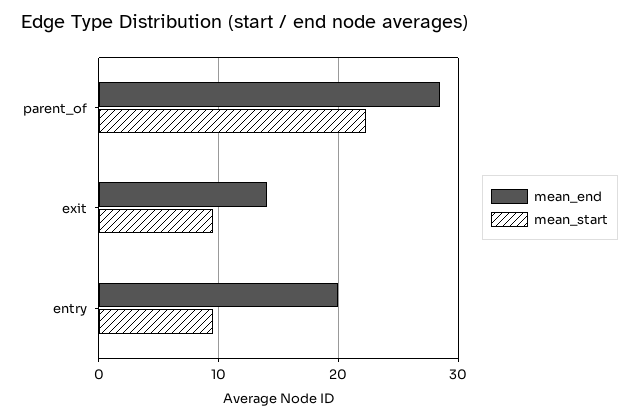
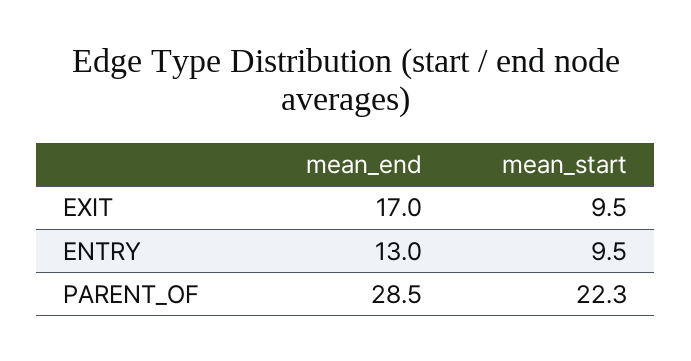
  {
    "mean_end": {
      "parent_of": 28.5,
-     "exit": 14,
+     "exit": 17,
-     "entry": 20
+     "entry": 13
    },
    "mean_start": {
      "parent_of": 22.3,
      "exit": 9.5,
      "entry": 9.5
    }
  }

